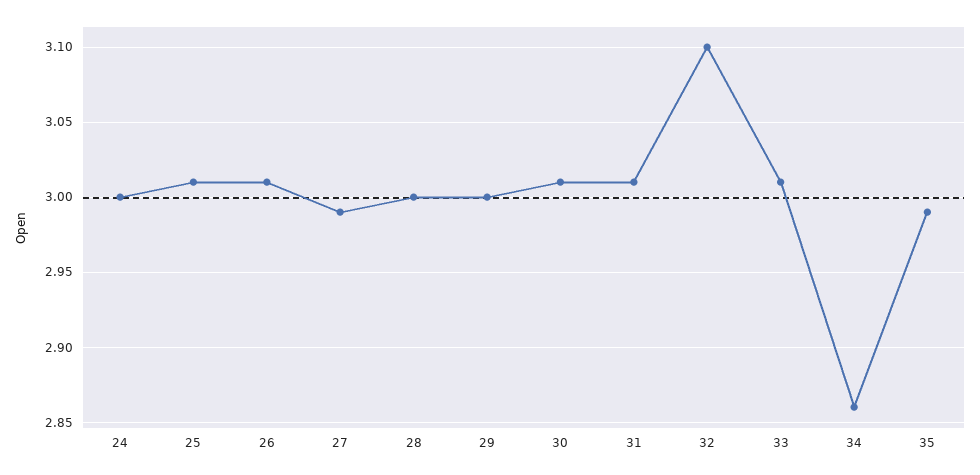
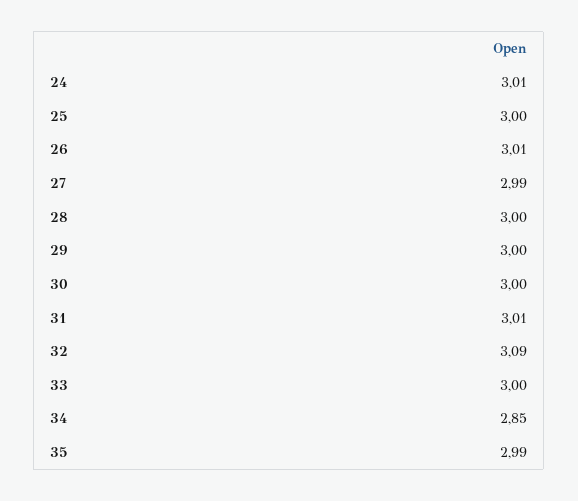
  {
-   "24": 3,
+   "24": 3.01,
-   "25": 3.01,
+   "25": 3,
    "26": 3.01,
    "27": 2.99,
    "28": 3,
    "29": 3,
-   "30": 3.01,
+   "30": 3,
    "31": 3.01,
-   "32": 3.1,
+   "32": 3.09,
-   "33": 3.01,
+   "33": 3,
-   "34": 2.86,
+   "34": 2.85,
    "35": 2.99
  }

